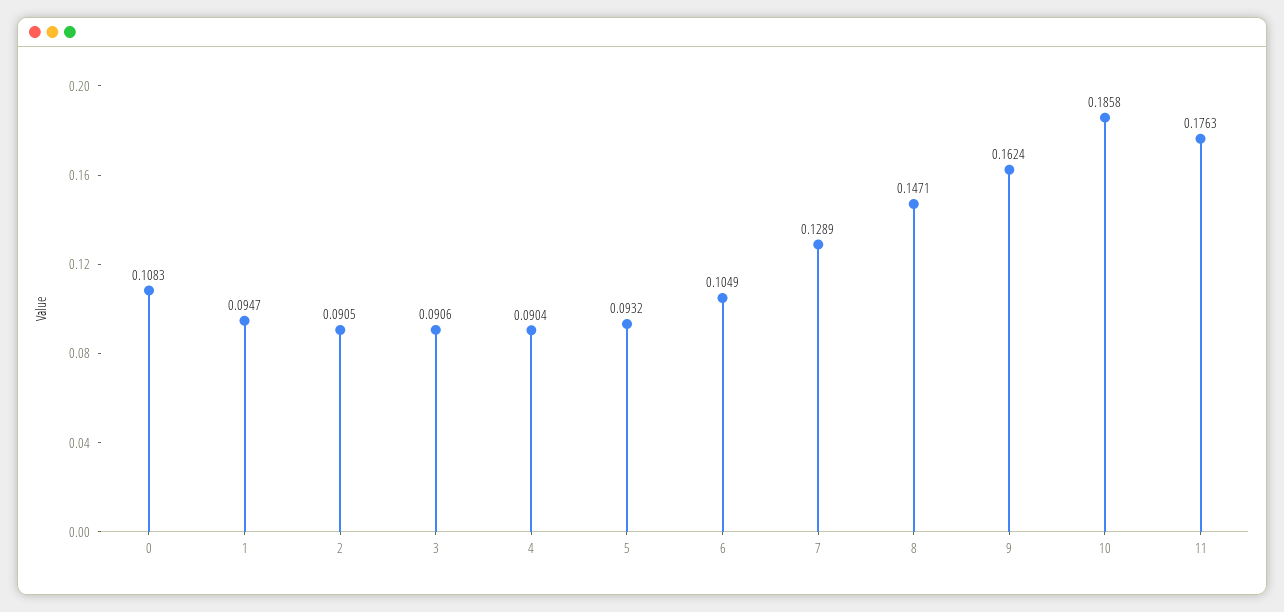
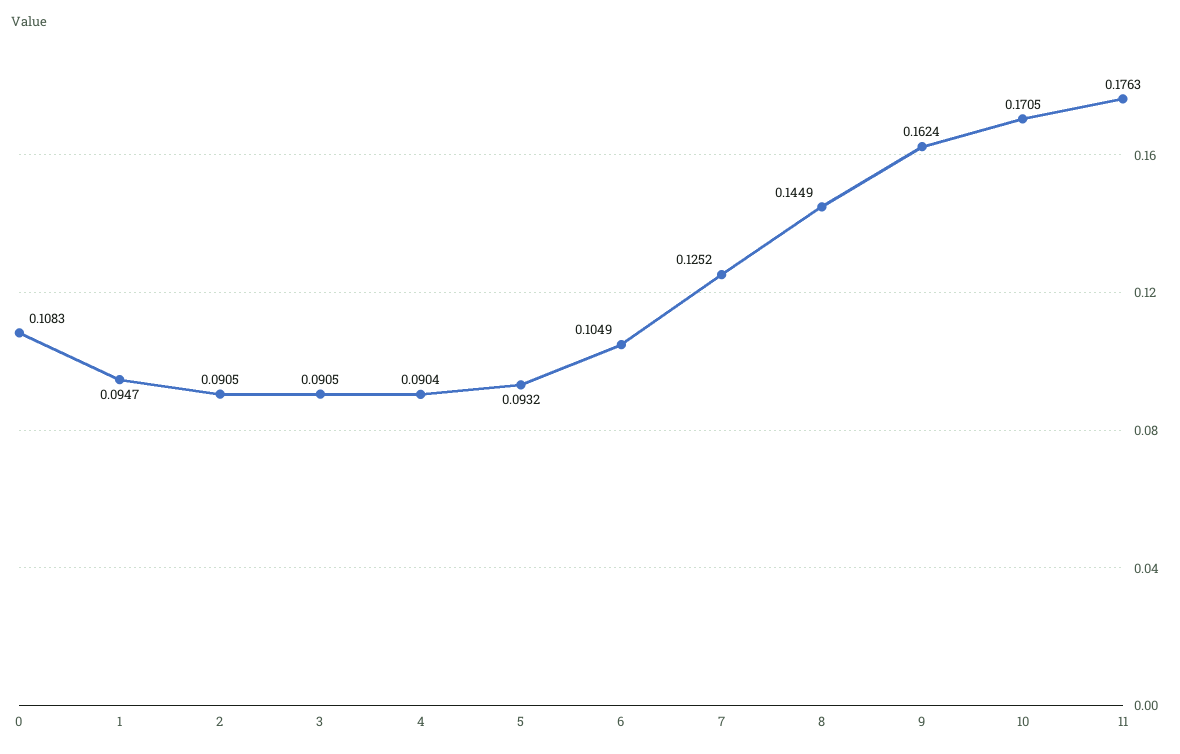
  {
    "0": 0.1083,
    "1": 0.0947,
    "2": 0.0905,
-   "3": 0.0906,
+   "3": 0.0905,
    "4": 0.0904,
    "5": 0.0932,
    "6": 0.1049,
-   "7": 0.1289,
+   "7": 0.1252,
-   "8": 0.1471,
+   "8": 0.1449,
    "9": 0.1624,
-   "10": 0.1858,
+   "10": 0.1705,
    "11": 0.1763
  }

